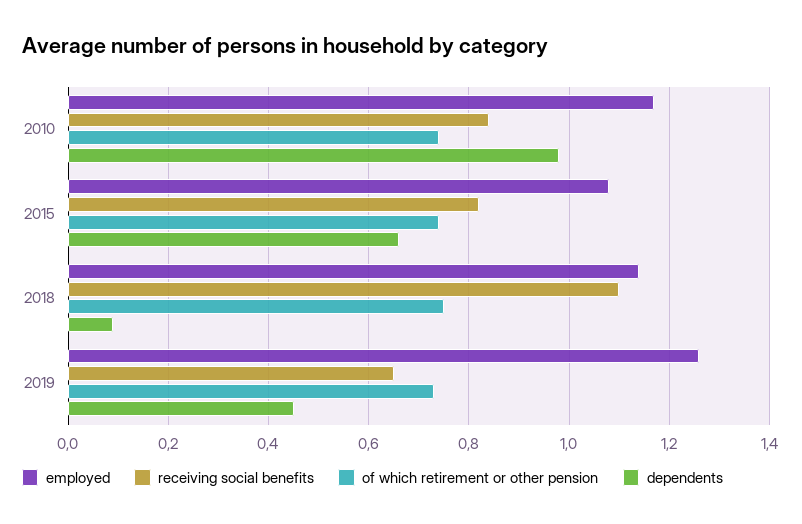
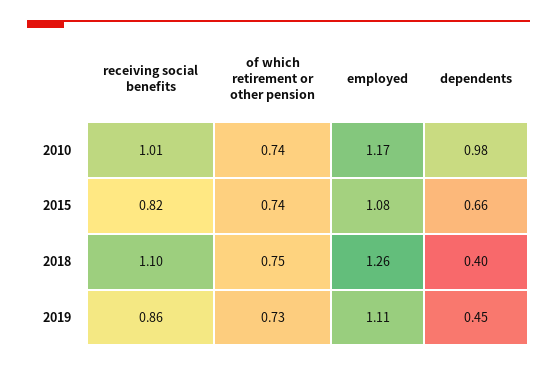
  {
    "employed": {
      "2010": 1.17,
      "2015": 1.08,
-     "2018": 1.15,
+     "2018": 1.26,
-     "2019": 1.25
+     "2019": 1.11
    },
    "receiving social benefits": {
-     "2010": 0.85,
+     "2010": 1.01,
      "2015": 0.82,
      "2018": 1.1,
-     "2019": 0.65
+     "2019": 0.86
    },
    "of which retirement or other pension": {
      "2010": 0.74,
      "2015": 0.74,
      "2018": 0.75,
      "2019": 0.73
    },
    "dependents": {
      "2010": 0.98,
      "2015": 0.66,
-     "2018": 0.1,
+     "2018": 0.4,
      "2019": 0.45
    }
  }

